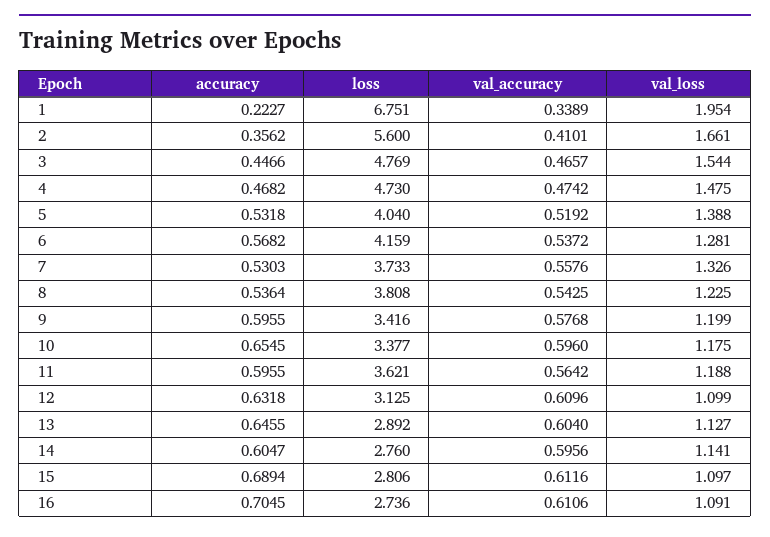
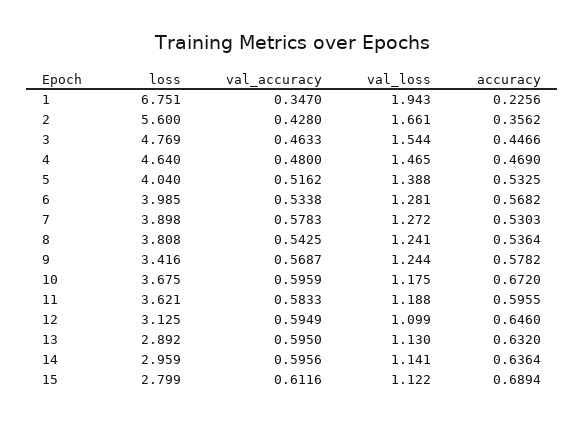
  {
    "accuracy": {
-     "1": 0.2227,
+     "1": 0.2256,
      "2": 0.3562,
      "3": 0.4466,
-     "4": 0.4682,
+     "4": 0.469,
-     "5": 0.5318,
+     "5": 0.5325,
      "6": 0.5682,
      "7": 0.5303,
      "8": 0.5364,
-     "9": 0.5955,
+     "9": 0.5782,
-     "10": 0.6545,
+     "10": 0.672,
      "11": 0.5955,
-     "12": 0.6318,
+     "12": 0.646,
-     "13": 0.6455,
+     "13": 0.632,
-     "14": 0.6047,
+     "14": 0.6364,
-     "15": 0.6894,
+     "15": 0.6894
-     "16": 0.7045
    },
    "loss": {
      "1": 6.751,
      "2": 5.6,
      "3": 4.769,
-     "4": 4.73,
+     "4": 4.64,
      "5": 4.04,
-     "6": 4.159,
+     "6": 3.985,
-     "7": 3.733,
+     "7": 3.898,
      "8": 3.808,
      "9": 3.416,
-     "10": 3.377,
+     "10": 3.675,
      "11": 3.621,
      "12": 3.125,
      "13": 2.892,
-     "14": 2.76,
+     "14": 2.959,
-     "15": 2.806,
+     "15": 2.799
-     "16": 2.736
    },
    "val_accuracy": {
-     "1": 0.3389,
+     "1": 0.347,
-     "2": 0.4101,
+     "2": 0.428,
-     "3": 0.4657,
+     "3": 0.4633,
-     "4": 0.4742,
+     "4": 0.48,
-     "5": 0.5192,
+     "5": 0.5162,
-     "6": 0.5372,
+     "6": 0.5338,
-     "7": 0.5576,
+     "7": 0.5783,
      "8": 0.5425,
-     "9": 0.5768,
+     "9": 0.5687,
-     "10": 0.596,
+     "10": 0.5959,
-     "11": 0.5642,
+     "11": 0.5833,
-     "12": 0.6096,
+     "12": 0.5949,
-     "13": 0.604,
+     "13": 0.595,
      "14": 0.5956,
-     "15": 0.6116,
+     "15": 0.6116
-     "16": 0.6106
    },
    "val_loss": {
-     "1": 1.954,
+     "1": 1.943,
      "2": 1.661,
      "3": 1.544,
-     "4": 1.475,
+     "4": 1.465,
      "5": 1.388,
      "6": 1.281,
-     "7": 1.326,
+     "7": 1.272,
-     "8": 1.225,
+     "8": 1.241,
-     "9": 1.199,
+     "9": 1.244,
      "10": 1.175,
      "11": 1.188,
      "12": 1.099,
-     "13": 1.127,
+     "13": 1.13,
      "14": 1.141,
-     "15": 1.097,
+     "15": 1.122
-     "16": 1.091
    }
  }

